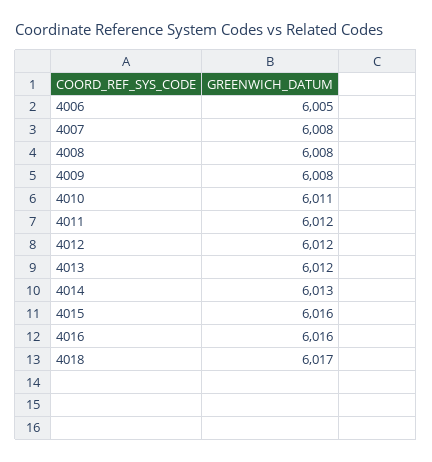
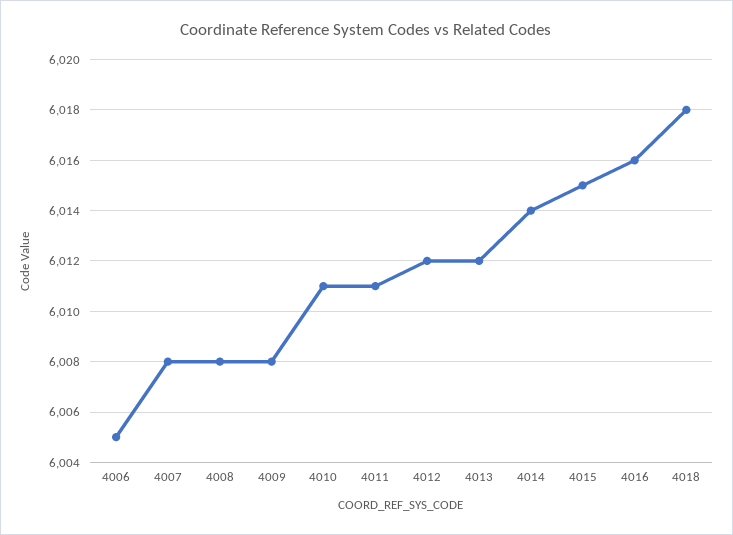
  {
    "4006": 6005,
    "4007": 6008,
    "4008": 6008,
    "4009": 6008,
    "4010": 6011,
-   "4011": 6012,
+   "4011": 6011,
    "4012": 6012,
    "4013": 6012,
-   "4014": 6013,
+   "4014": 6014,
-   "4015": 6016,
+   "4015": 6015,
    "4016": 6016,
-   "4018": 6017
+   "4018": 6018
  }

